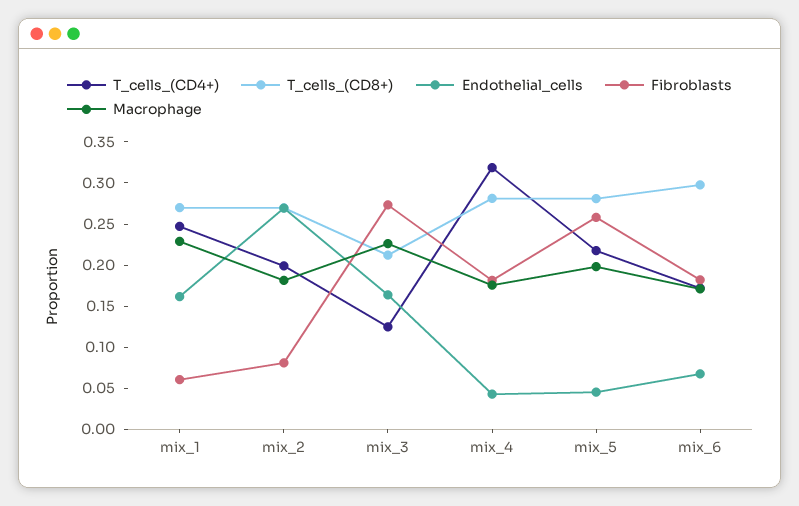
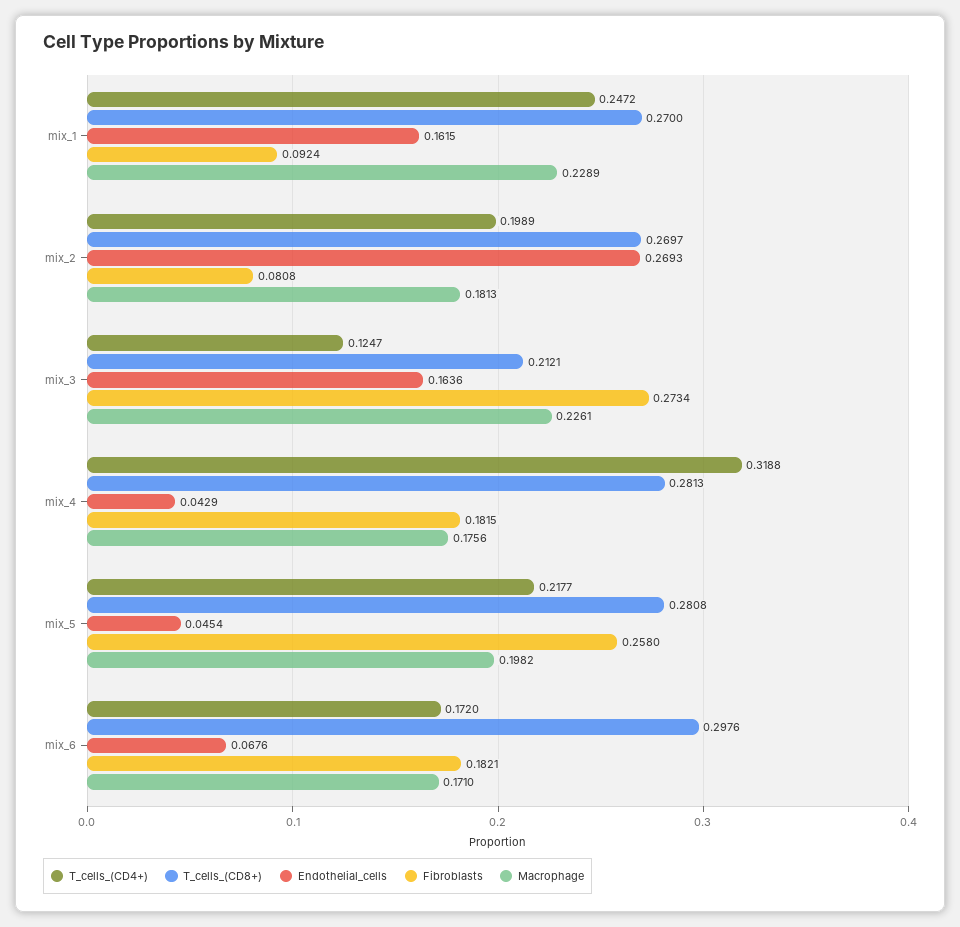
  {
    "T_cells_(CD4+)": {
      "mix_1": 0.2472,
      "mix_2": 0.1989,
      "mix_3": 0.1247,
      "mix_4": 0.3188,
      "mix_5": 0.2177,
      "mix_6": 0.172
    },
    "T_cells_(CD8+)": {
      "mix_1": 0.27,
      "mix_2": 0.2697,
      "mix_3": 0.2121,
      "mix_4": 0.2813,
      "mix_5": 0.2808,
      "mix_6": 0.2976
    },
    "Endothelial_cells": {
      "mix_1": 0.1615,
      "mix_2": 0.2693,
      "mix_3": 0.1636,
      "mix_4": 0.0429,
      "mix_5": 0.0454,
      "mix_6": 0.0676
    },
    "Fibroblasts": {
-     "mix_1": 0.06,
+     "mix_1": 0.0924,
      "mix_2": 0.0808,
      "mix_3": 0.2734,
      "mix_4": 0.1815,
      "mix_5": 0.258,
      "mix_6": 0.1821
    },
    "Macrophage": {
      "mix_1": 0.2289,
      "mix_2": 0.1813,
      "mix_3": 0.2261,
      "mix_4": 0.1756,
      "mix_5": 0.1982,
      "mix_6": 0.171
    }
  }

